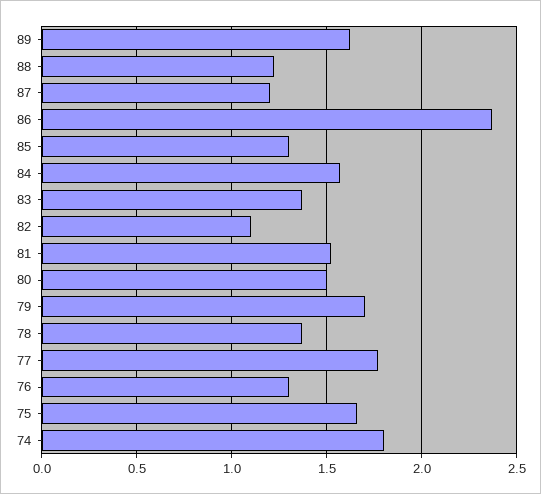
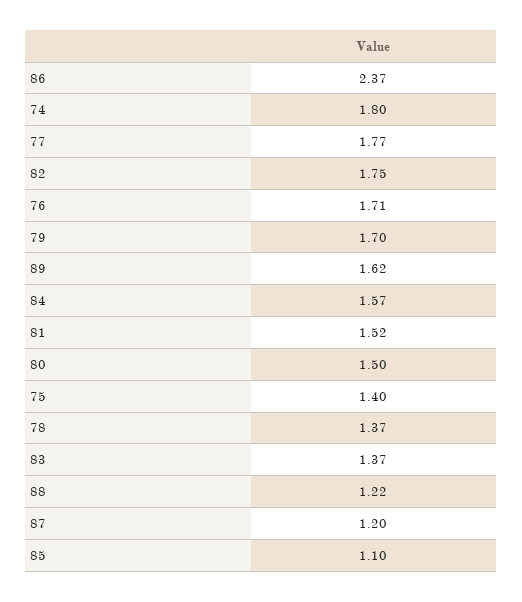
  {
    "89": 1.62,
    "88": 1.22,
    "87": 1.2,
    "86": 2.37,
-   "85": 1.3,
+   "85": 1.1,
    "84": 1.57,
    "83": 1.37,
-   "82": 1.1,
+   "82": 1.75,
    "81": 1.52,
    "80": 1.5,
    "79": 1.7,
    "78": 1.37,
    "77": 1.77,
-   "76": 1.3,
+   "76": 1.71,
-   "75": 1.65,
+   "75": 1.4,
    "74": 1.8
  }

